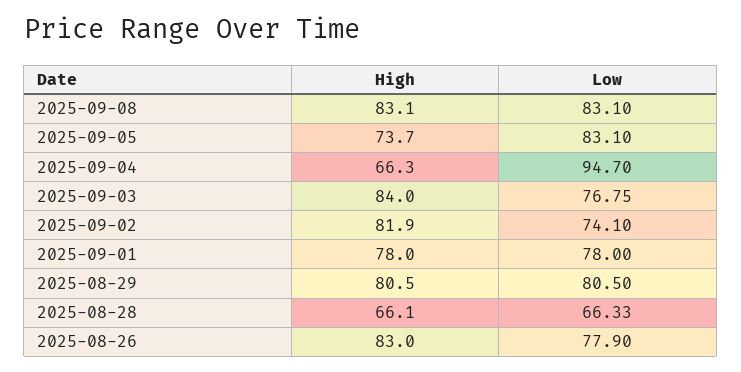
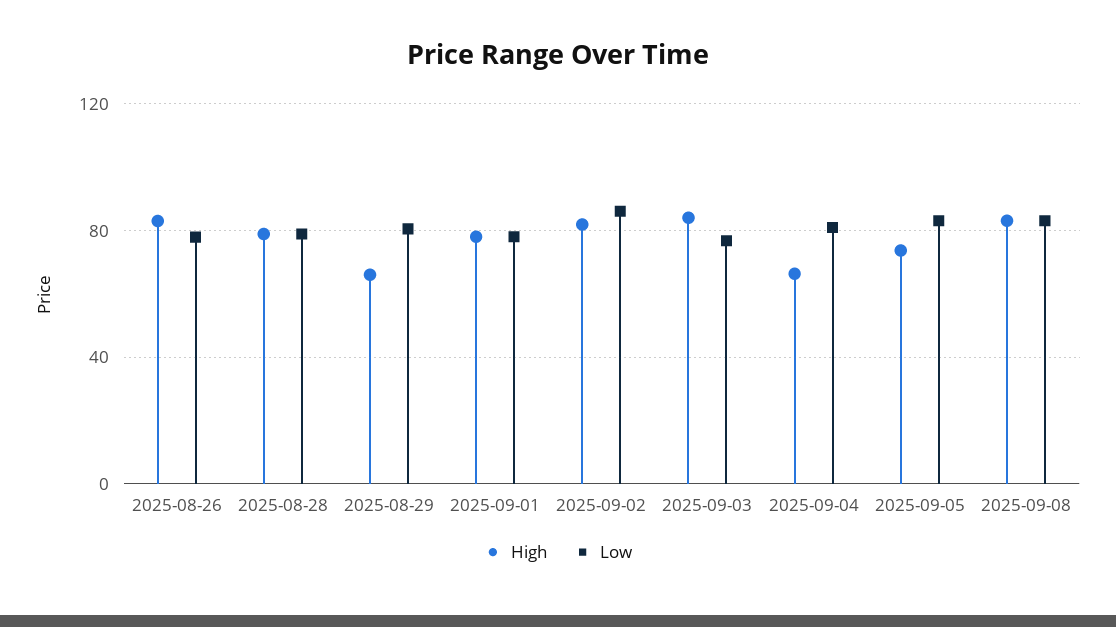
  {
    "High": {
      "2025-09-08": 83.1,
      "2025-09-05": 73.7,
      "2025-09-04": 66.3,
      "2025-09-03": 84,
      "2025-09-02": 81.9,
      "2025-09-01": 78,
-     "2025-08-29": 80.5,
+     "2025-08-29": 65,
-     "2025-08-28": 66.1,
+     "2025-08-28": 80,
      "2025-08-26": 83
    },
    "Low": {
      "2025-09-08": 83.1,
      "2025-09-05": 83.1,
-     "2025-09-04": 94.7,
+     "2025-09-04": 80,
      "2025-09-03": 76.75,
-     "2025-09-02": 74.1,
+     "2025-09-02": 85,
      "2025-09-01": 78,
      "2025-08-29": 80.5,
-     "2025-08-28": 66.33,
+     "2025-08-28": 80,
      "2025-08-26": 77.9
    }
  }

